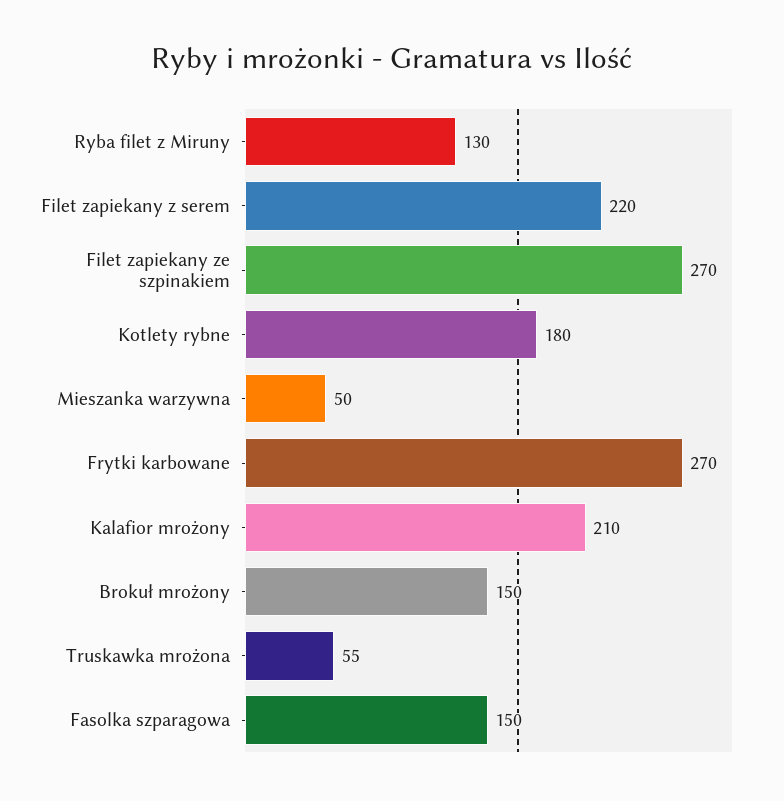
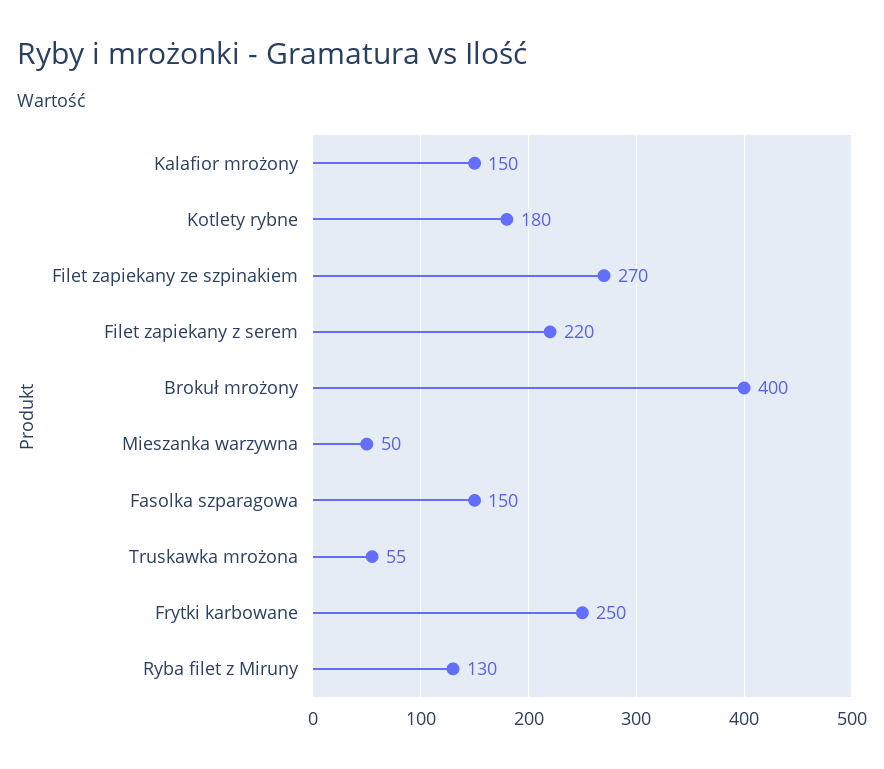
  {
    "Ryba filet z Miruny": 130,
    "Filet zapiekany z serem": 220,
    "Filet zapiekany ze szpinakiem": 270,
    "Kotlety rybne": 180,
    "Mieszanka warzywna": 50,
-   "Frytki karbowane": 270,
+   "Frytki karbowane": 250,
-   "Kalafior mrożony": 210,
+   "Kalafior mrożony": 150,
-   "Brokuł mrożony": 150,
+   "Brokuł mrożony": 400,
    "Truskawka mrożona": 55,
    "Fasolka szparagowa": 150
  }

